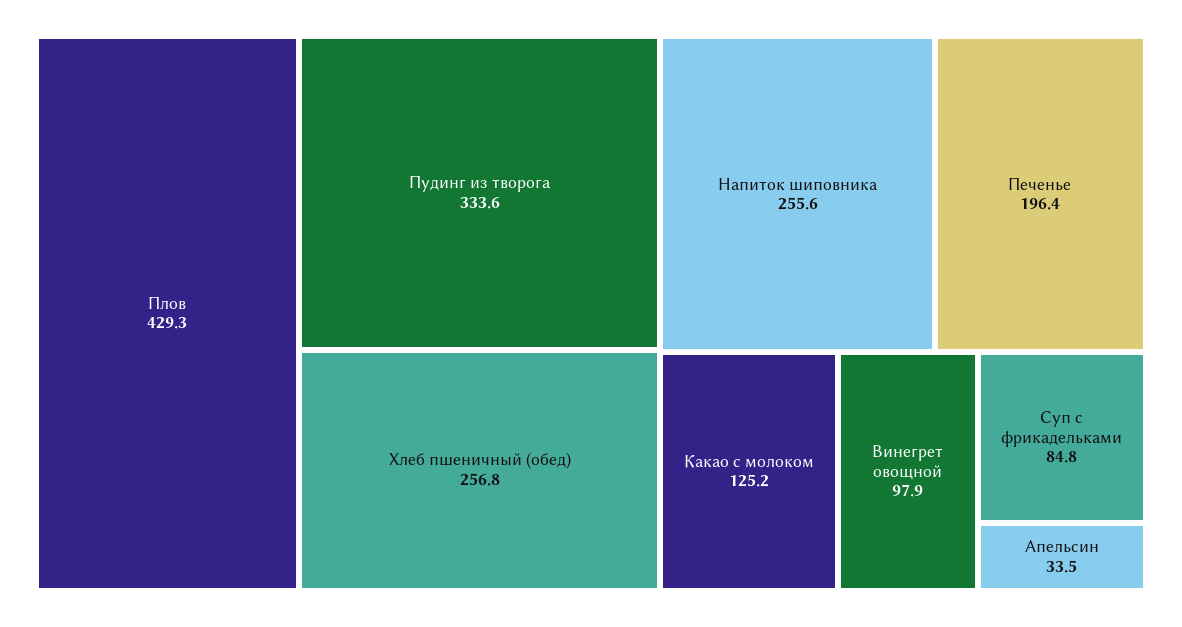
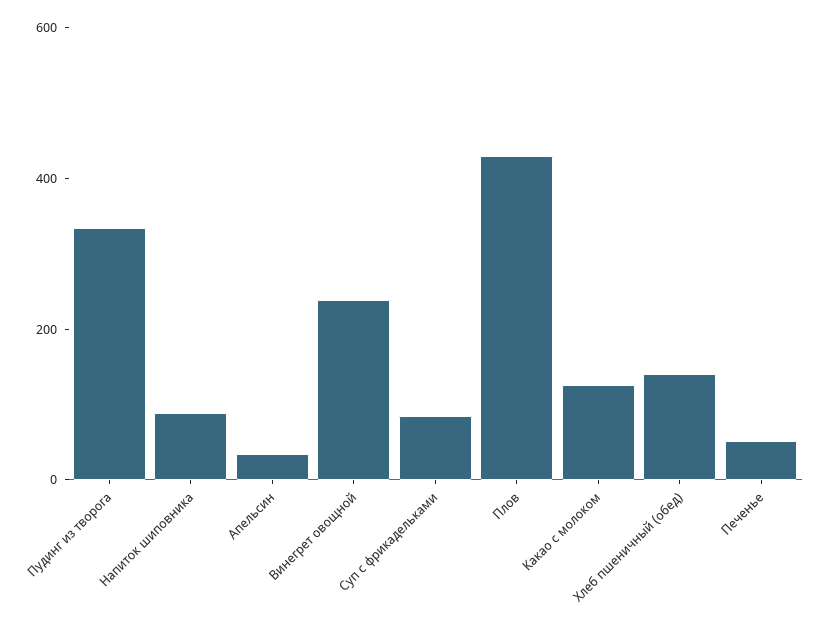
  {
    "Плов": 429.3,
    "Пудинг из творога": 333.6,
-   "Хлеб пшеничный (обед)": 256.8,
+   "Хлеб пшеничный (обед)": 150,
-   "Напиток шиповника": 255.6,
+   "Напиток шиповника": 100,
-   "Печенье": 196.4,
+   "Печенье": 50,
    "Какао с молоком": 125.2,
-   "Винегрет овощной": 97.9,
+   "Винегрет овощной": 250,
    "Суп с фрикадельками": 84.8,
    "Апельсин": 33.5
  }

